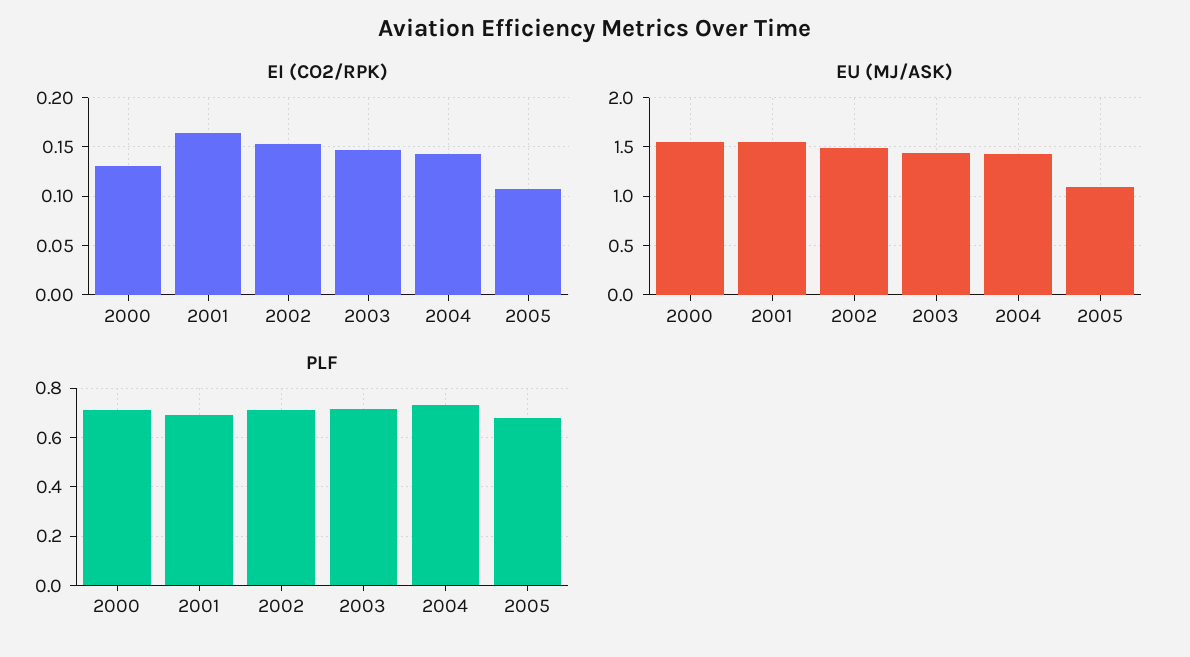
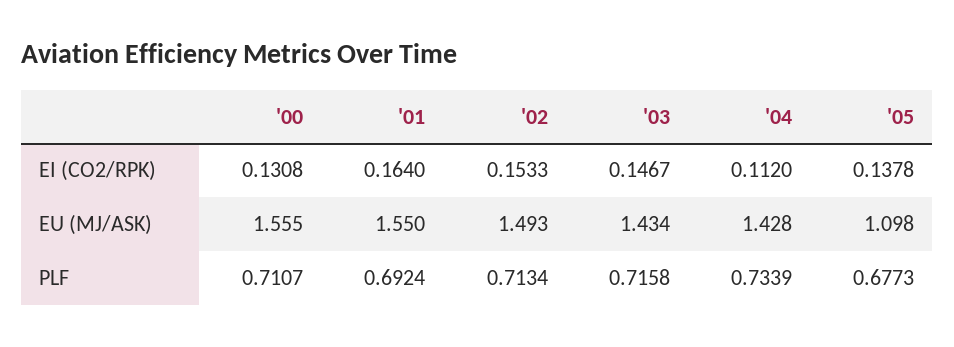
  {
    "EI (CO2/RPK)": {
      "2000": 0.1308,
      "2001": 0.164,
      "2002": 0.1533,
      "2003": 0.1467,
-     "2004": 0.14,
+     "2004": 0.112,
-     "2005": 0.11
+     "2005": 0.1378
    },
    "EU (MJ/ASK)": {
      "2000": 1.555,
      "2001": 1.55,
      "2002": 1.493,
      "2003": 1.434,
      "2004": 1.428,
      "2005": 1.098
    },
    "PLF": {
      "2000": 0.7107,
      "2001": 0.6924,
      "2002": 0.7134,
      "2003": 0.7158,
      "2004": 0.7339,
      "2005": 0.6773
    }
  }

